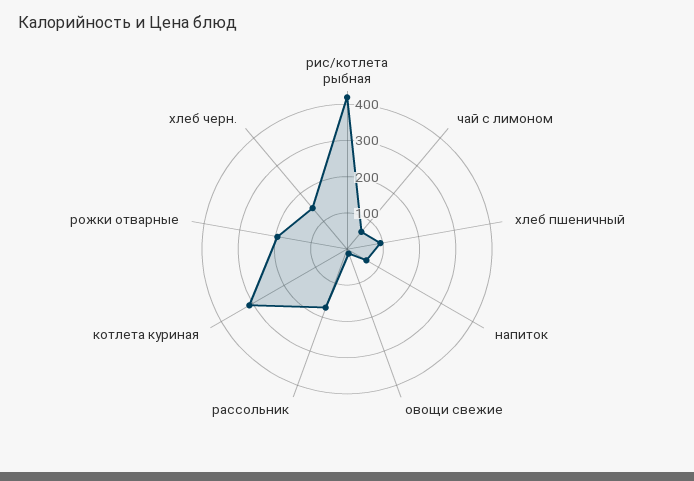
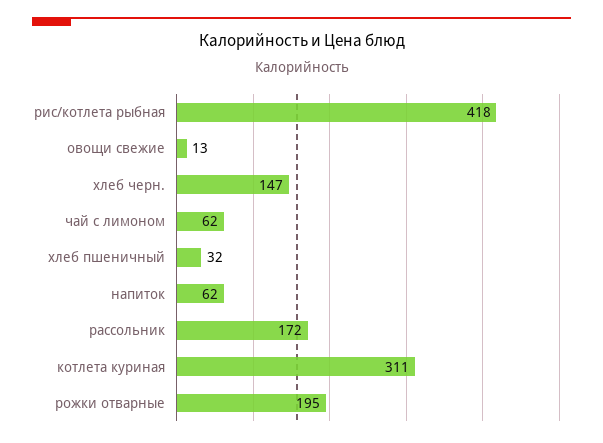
  {
    "рис/котлета рыбная": 418,
    "чай с лимоном": 62,
-   "хлеб пшеничный": 100,
+   "хлеб пшеничный": 32,
    "напиток": 62,
    "овощи свежие": 13,
    "рассольник": 172,
    "котлета куриная": 311,
    "рожки отварные": 195,
    "хлеб черн.": 147
  }

